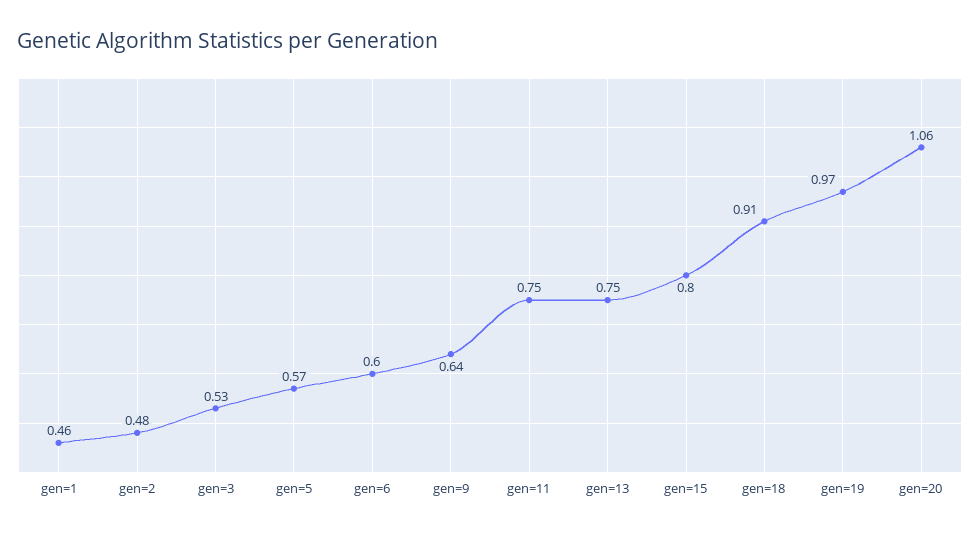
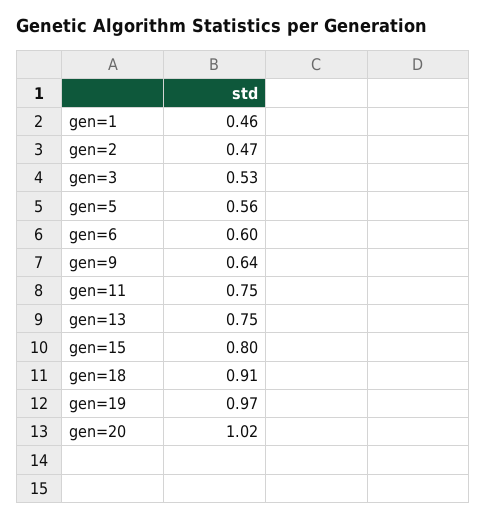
  {
    "gen=1": 0.46,
-   "gen=2": 0.48,
+   "gen=2": 0.47,
    "gen=3": 0.53,
-   "gen=5": 0.57,
+   "gen=5": 0.56,
    "gen=6": 0.6,
    "gen=9": 0.64,
    "gen=11": 0.75,
    "gen=13": 0.75,
    "gen=15": 0.8,
    "gen=18": 0.91,
    "gen=19": 0.97,
-   "gen=20": 1.06
+   "gen=20": 1.02
  }

